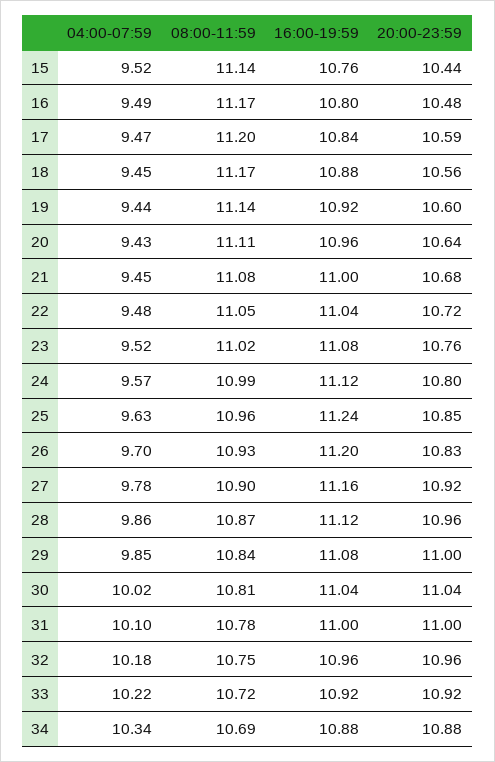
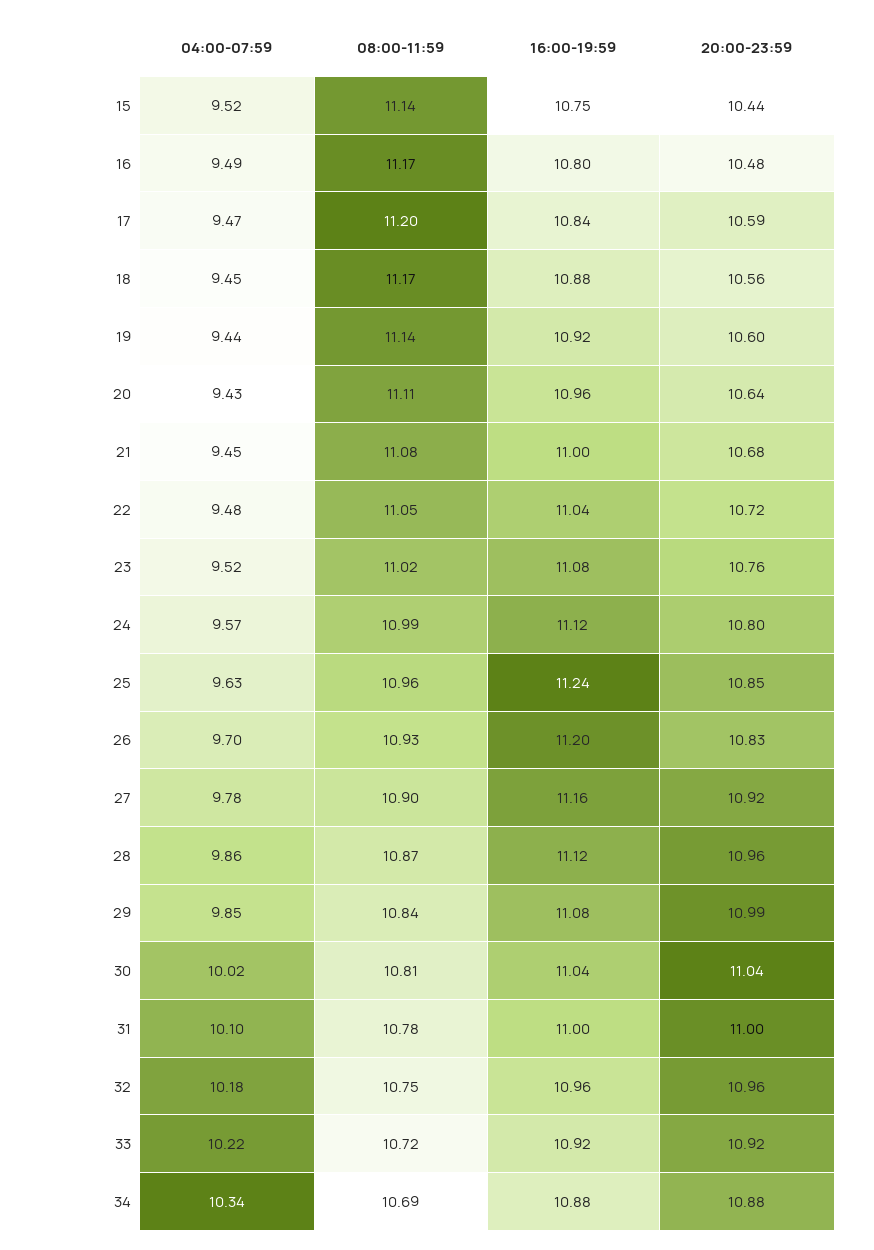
  {
    "04:00-07:59": {
      "15": 9.52,
      "16": 9.49,
      "17": 9.47,
      "18": 9.45,
      "19": 9.44,
      "20": 9.43,
      "21": 9.45,
      "22": 9.48,
      "23": 9.52,
      "24": 9.57,
      "25": 9.63,
      "26": 9.7,
      "27": 9.78,
      "28": 9.86,
      "29": 9.85,
      "30": 10.02,
      "31": 10.1,
      "32": 10.18,
      "33": 10.22,
      "34": 10.34
    },
    "08:00-11:59": {
      "15": 11.14,
      "16": 11.17,
      "17": 11.2,
      "18": 11.17,
      "19": 11.14,
      "20": 11.11,
      "21": 11.08,
      "22": 11.05,
      "23": 11.02,
      "24": 10.99,
      "25": 10.96,
      "26": 10.93,
      "27": 10.9,
      "28": 10.87,
      "29": 10.84,
      "30": 10.81,
      "31": 10.78,
      "32": 10.75,
      "33": 10.72,
      "34": 10.69
    },
    "16:00-19:59": {
-     "15": 10.76,
+     "15": 10.75,
      "16": 10.8,
      "17": 10.84,
      "18": 10.88,
      "19": 10.92,
      "20": 10.96,
      "21": 11,
      "22": 11.04,
      "23": 11.08,
      "24": 11.12,
      "25": 11.24,
      "26": 11.2,
      "27": 11.16,
      "28": 11.12,
      "29": 11.08,
      "30": 11.04,
      "31": 11,
      "32": 10.96,
      "33": 10.92,
      "34": 10.88
    },
    "20:00-23:59": {
      "15": 10.44,
      "16": 10.48,
      "17": 10.59,
      "18": 10.56,
      "19": 10.6,
      "20": 10.64,
      "21": 10.68,
      "22": 10.72,
      "23": 10.76,
      "24": 10.8,
      "25": 10.85,
      "26": 10.83,
      "27": 10.92,
      "28": 10.96,
-     "29": 11,
+     "29": 10.99,
      "30": 11.04,
      "31": 11,
      "32": 10.96,
      "33": 10.92,
      "34": 10.88
    }
  }

